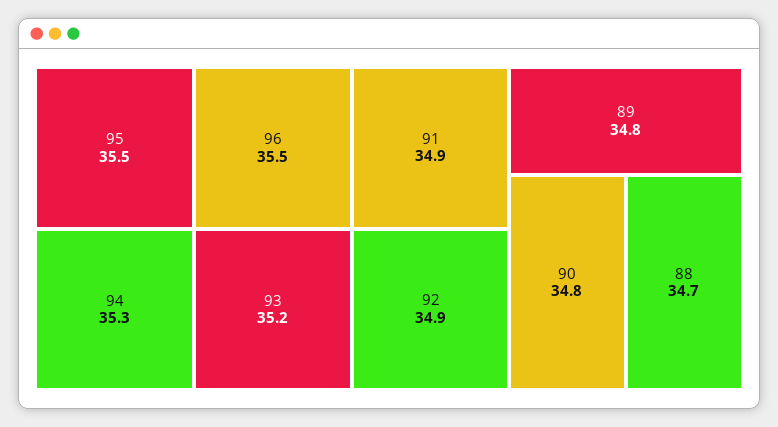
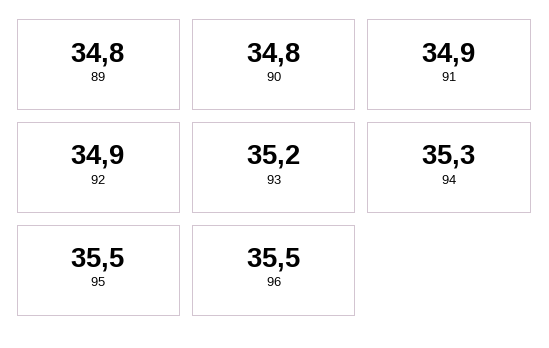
  {
    "95": 35.5,
    "96": 35.5,
    "94": 35.3,
    "93": 35.2,
    "91": 34.9,
    "92": 34.9,
    "89": 34.8,
-   "90": 34.8,
+   "90": 34.8
-   "88": 34.7
  }

